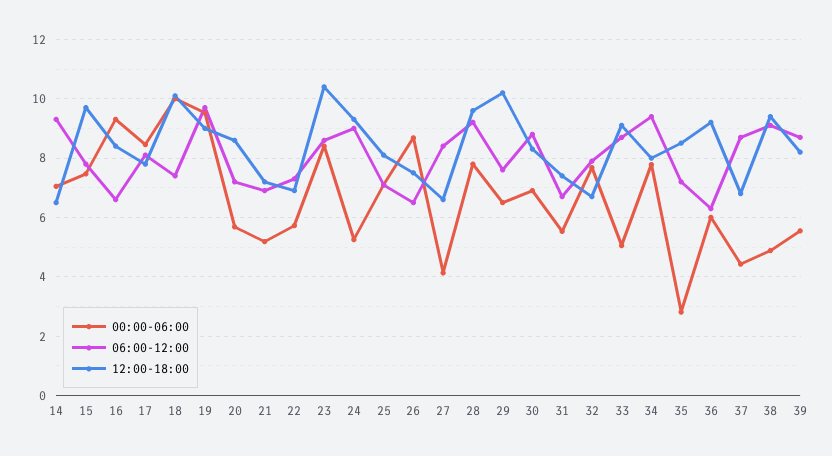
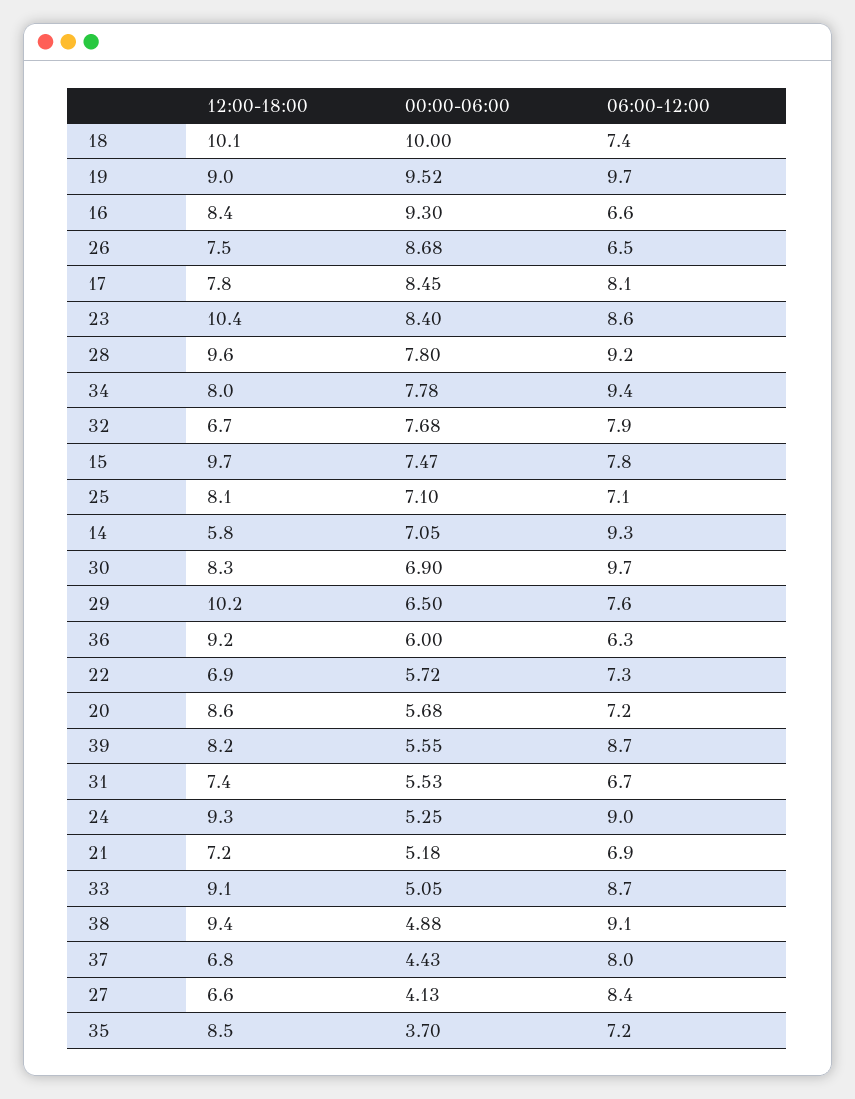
  {
    "00:00-06:00": {
      "14": 7.05,
      "15": 7.47,
      "16": 9.3,
      "17": 8.45,
      "18": 10,
      "19": 9.52,
      "20": 5.68,
      "21": 5.18,
      "22": 5.72,
      "23": 8.4,
      "24": 5.25,
      "25": 7.1,
      "26": 8.68,
      "27": 4.13,
      "28": 7.8,
      "29": 6.5,
      "30": 6.9,
      "31": 5.53,
      "32": 7.68,
      "33": 5.05,
      "34": 7.78,
-     "35": 2.75,
+     "35": 3.7,
      "36": 6,
      "37": 4.43,
      "38": 4.88,
      "39": 5.55
    },
    "06:00-12:00": {
      "14": 9.3,
      "15": 7.8,
      "16": 6.6,
      "17": 8.1,
      "18": 7.4,
      "19": 9.7,
      "20": 7.2,
      "21": 6.9,
      "22": 7.3,
      "23": 8.6,
      "24": 9,
      "25": 7.1,
      "26": 6.5,
      "27": 8.4,
      "28": 9.2,
      "29": 7.6,
-     "30": 8.75,
+     "30": 9.7,
      "31": 6.7,
      "32": 7.9,
      "33": 8.7,
      "34": 9.4,
      "35": 7.2,
      "36": 6.3,
-     "37": 8.75,
+     "37": 8,
      "38": 9.1,
      "39": 8.7
    },
    "12:00-18:00": {
-     "14": 6.5,
+     "14": 5.8,
      "15": 9.7,
      "16": 8.4,
      "17": 7.8,
      "18": 10.1,
      "19": 9,
      "20": 8.6,
      "21": 7.2,
      "22": 6.9,
      "23": 10.4,
      "24": 9.3,
      "25": 8.1,
      "26": 7.5,
      "27": 6.6,
      "28": 9.6,
      "29": 10.2,
      "30": 8.3,
      "31": 7.4,
      "32": 6.7,
      "33": 9.1,
      "34": 8,
      "35": 8.5,
      "36": 9.2,
      "37": 6.8,
      "38": 9.4,
      "39": 8.2
    }
  }

